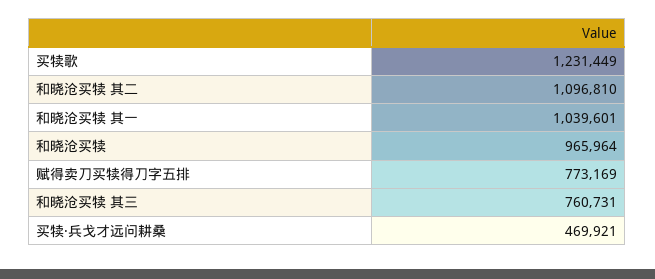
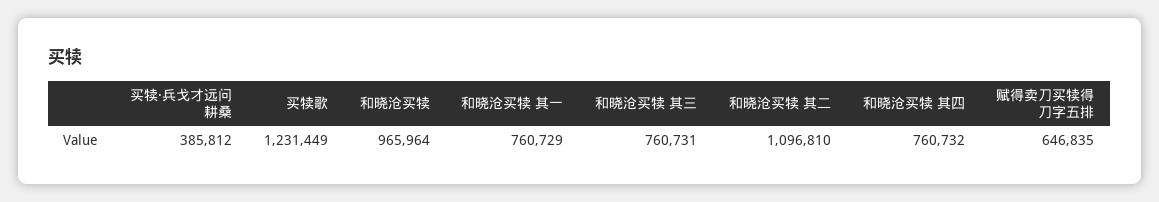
  {
    "买犊歌": 1231449,
    "和晓沧买犊 其二": 1096810,
-   "和晓沧买犊 其一": 1039601,
+   "和晓沧买犊 其一": 760729,
    "和晓沧买犊": 965964,
-   "赋得卖刀买犊得刀字五排": 773169,
+   "赋得卖刀买犊得刀字五排": 646835,
    "和晓沧买犊 其三": 760731,
-   "买犊·兵戈才远问耕桑": 469921
+   "买犊·兵戈才远问耕桑": 385812,
+   "和晓沧买犊 其四": 760732
  }

